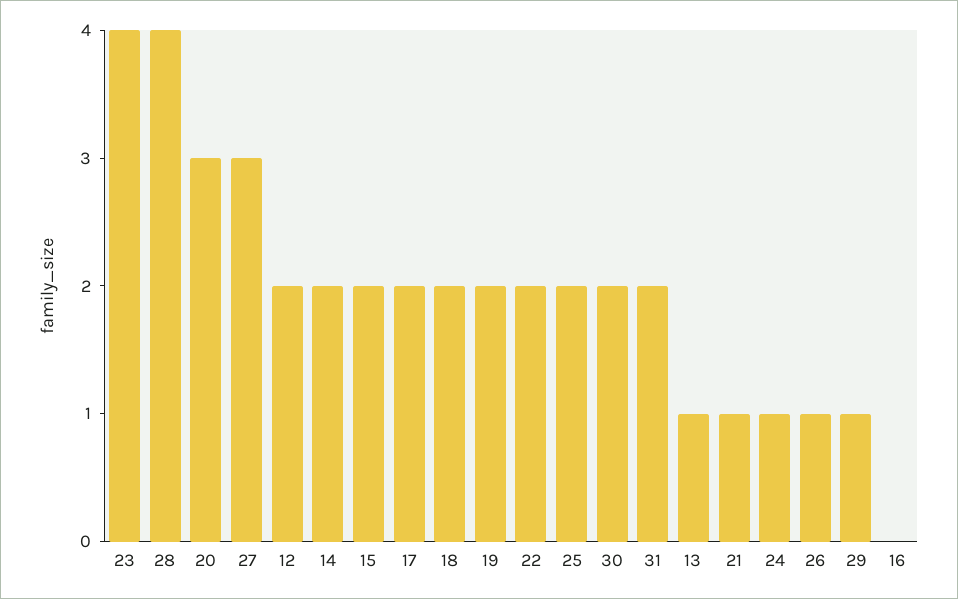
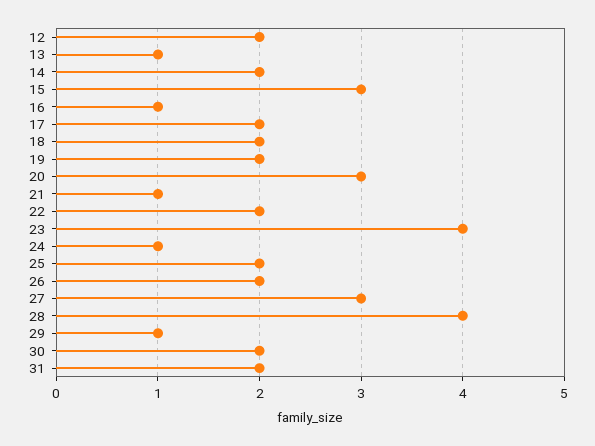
  {
    "23": 4,
    "28": 4,
    "20": 3,
    "27": 3,
    "12": 2,
    "14": 2,
-   "15": 2,
+   "15": 3,
    "17": 2,
    "18": 2,
    "19": 2,
    "22": 2,
    "25": 2,
    "30": 2,
    "31": 2,
    "13": 1,
    "21": 1,
    "24": 1,
-   "26": 1,
+   "26": 2,
    "29": 1,
-   "16": 0
+   "16": 1
  }

